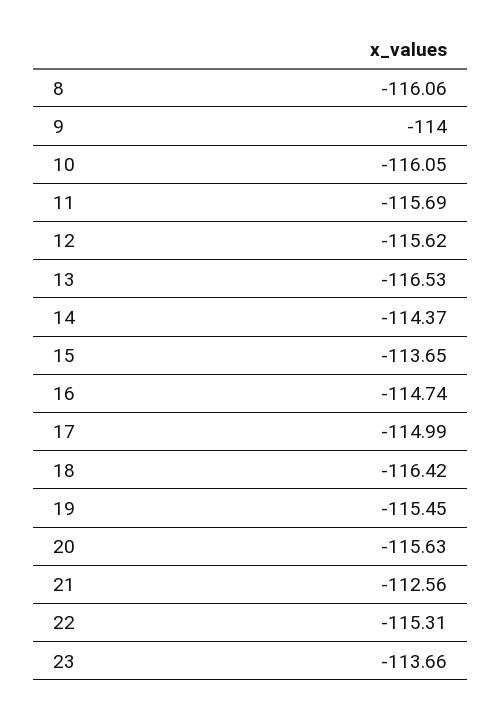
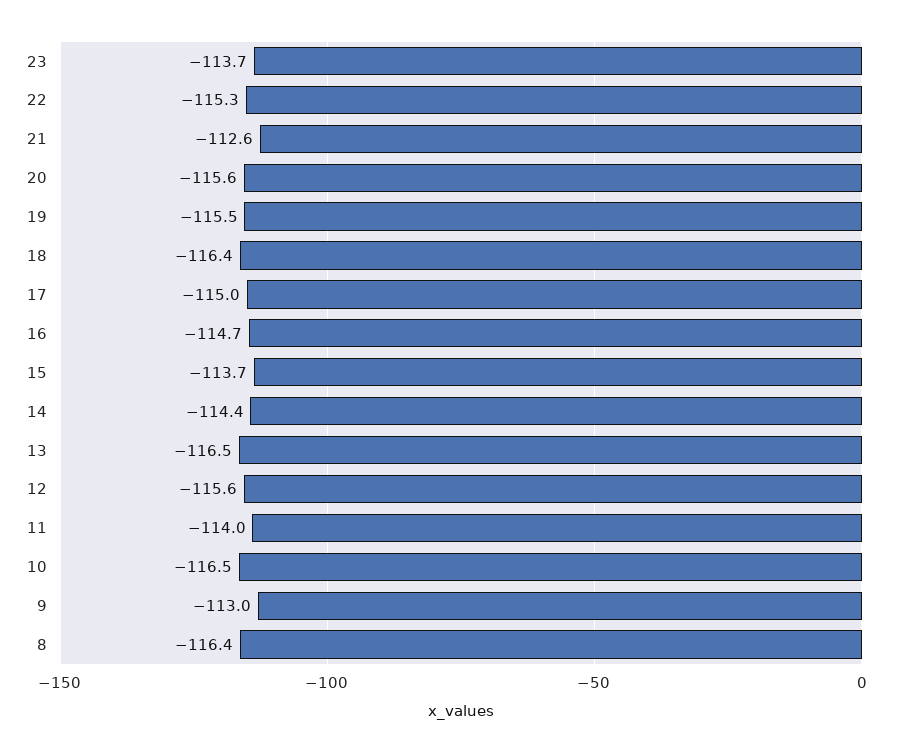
  {
-   "8": -116.06,
+   "8": -116.4,
-   "9": -114,
+   "9": -113,
-   "10": -116.05,
+   "10": -116.5,
-   "11": -115.69,
+   "11": -114,
    "12": -115.62,
    "13": -116.53,
    "14": -114.37,
    "15": -113.65,
    "16": -114.74,
    "17": -114.99,
    "18": -116.42,
    "19": -115.45,
    "20": -115.63,
    "21": -112.56,
    "22": -115.31,
    "23": -113.66
  }

